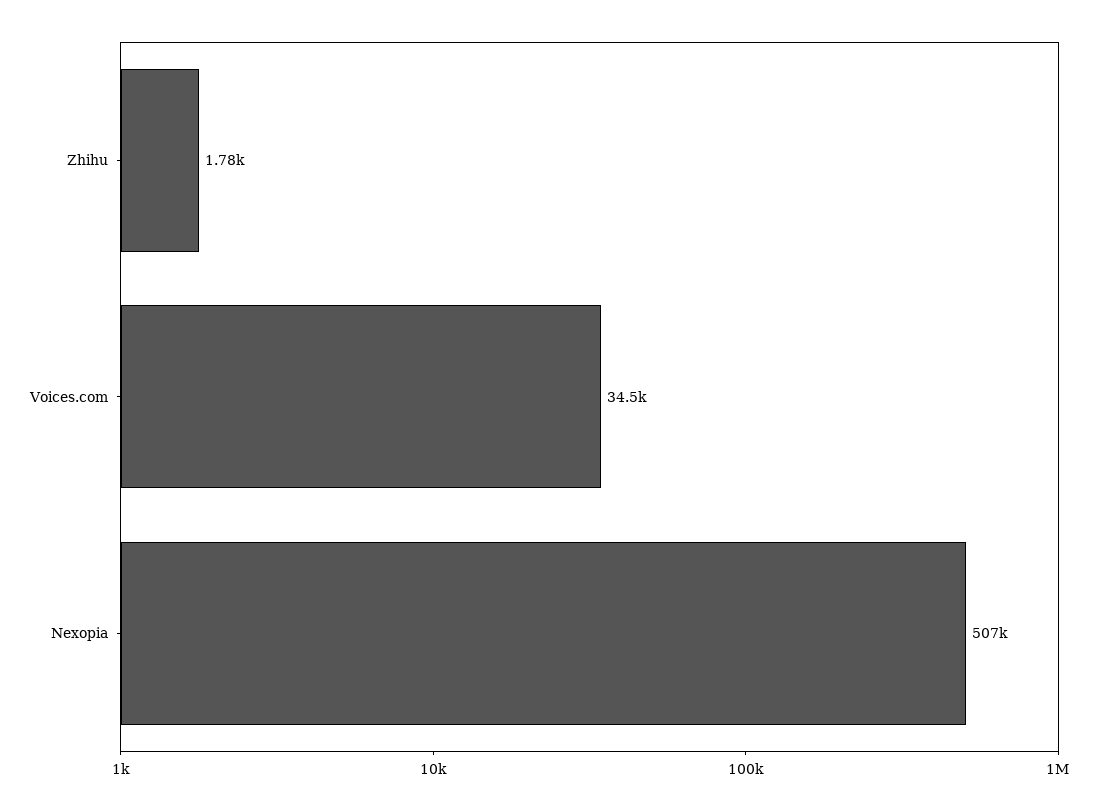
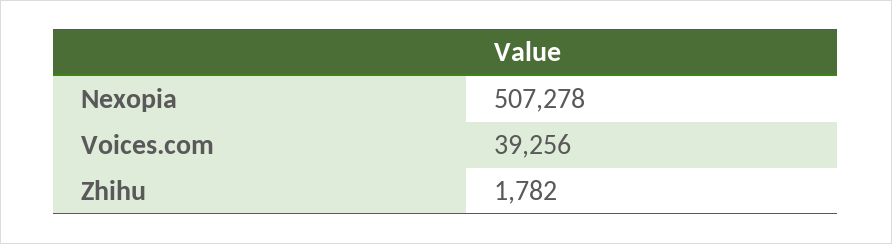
  {
    "Zhihu": 1782,
-   "Voices.com": 34500,
+   "Voices.com": 39256,
    "Nexopia": 507278
  }

